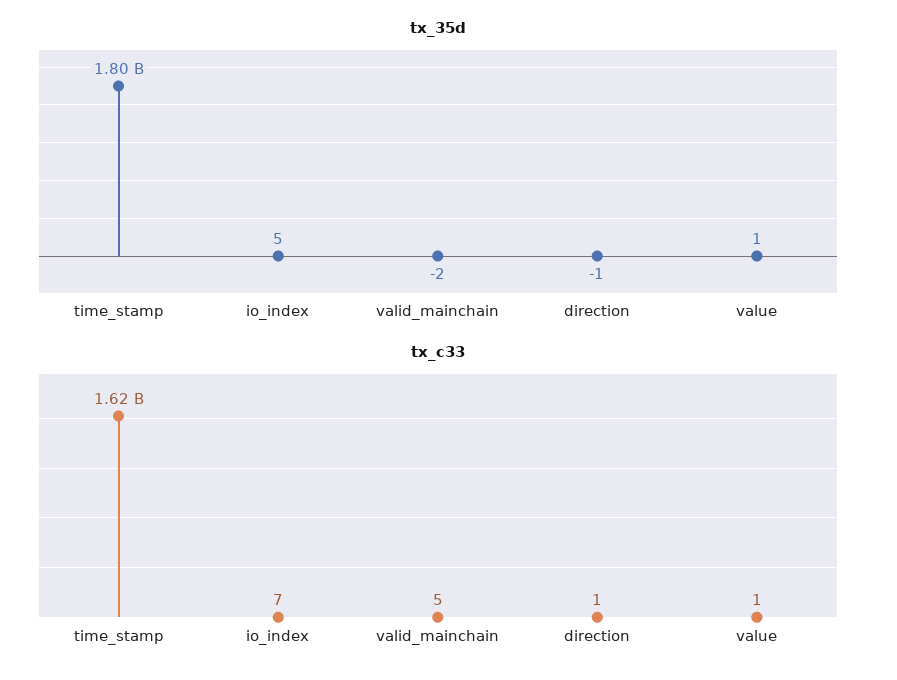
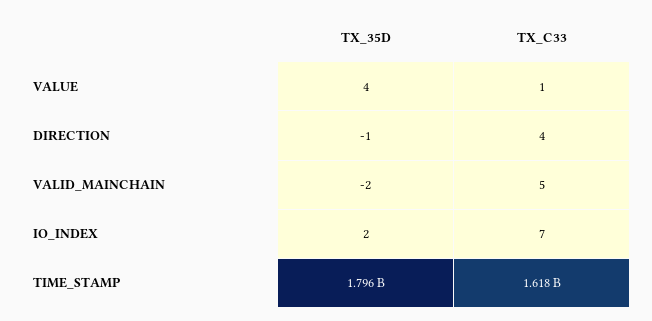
  {
    "tx_35d": {
      "time_stamp": 1796000000,
-     "io_index": 5,
+     "io_index": 2,
      "valid_mainchain": -2,
      "direction": -1,
-     "value": 1
+     "value": 4
    },
    "tx_c33": {
      "time_stamp": 1618000000,
      "io_index": 7,
      "valid_mainchain": 5,
-     "direction": 1,
+     "direction": 4,
      "value": 1
    }
  }

